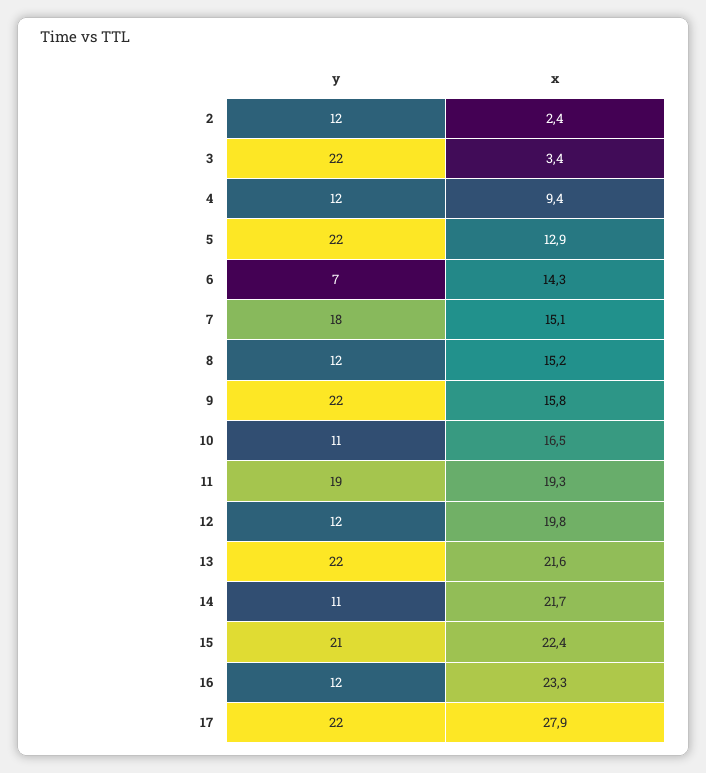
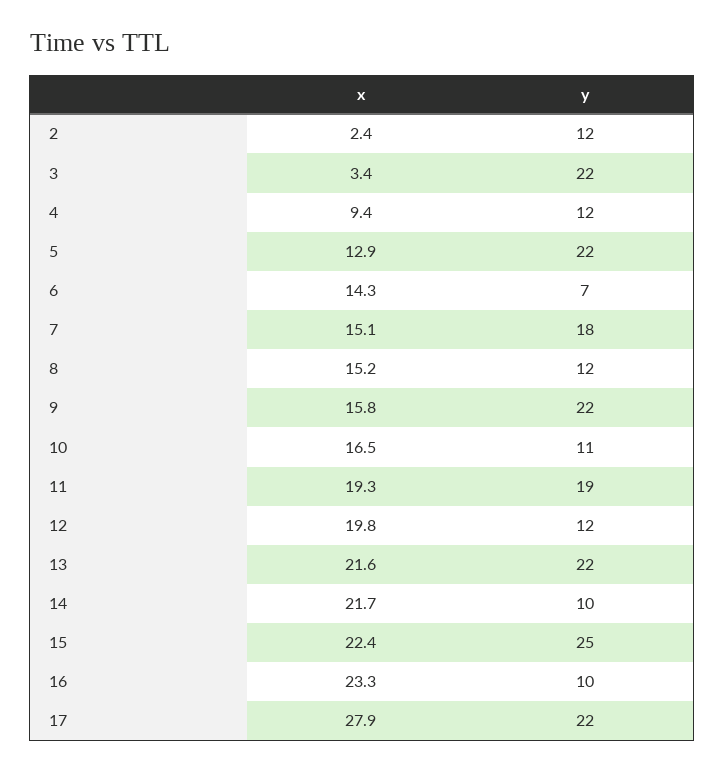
  {
    "y": {
      "2": 12,
      "3": 22,
      "4": 12,
      "5": 22,
      "6": 7,
      "7": 18,
      "8": 12,
      "9": 22,
      "10": 11,
      "11": 19,
      "12": 12,
      "13": 22,
-     "14": 11,
+     "14": 10,
-     "15": 21,
+     "15": 25,
-     "16": 12,
+     "16": 10,
      "17": 22
    },
    "x": {
      "2": 2.4,
      "3": 3.4,
      "4": 9.4,
      "5": 12.9,
      "6": 14.3,
      "7": 15.1,
      "8": 15.2,
      "9": 15.8,
      "10": 16.5,
      "11": 19.3,
      "12": 19.8,
      "13": 21.6,
      "14": 21.7,
      "15": 22.4,
      "16": 23.3,
      "17": 27.9
    }
  }

